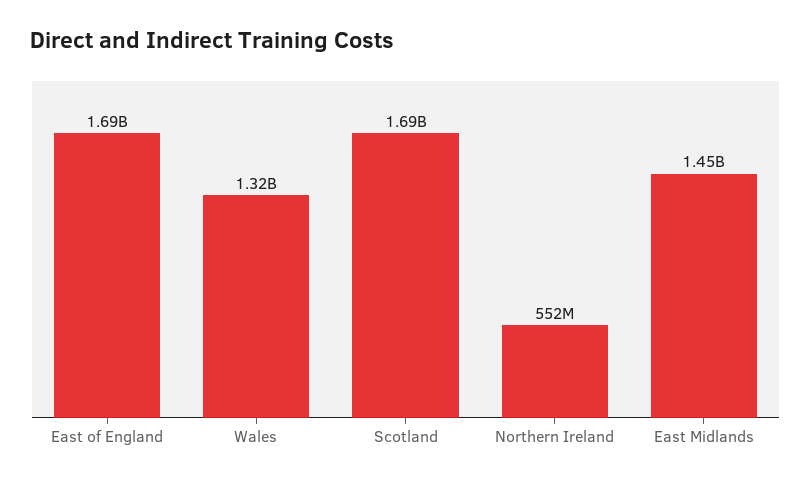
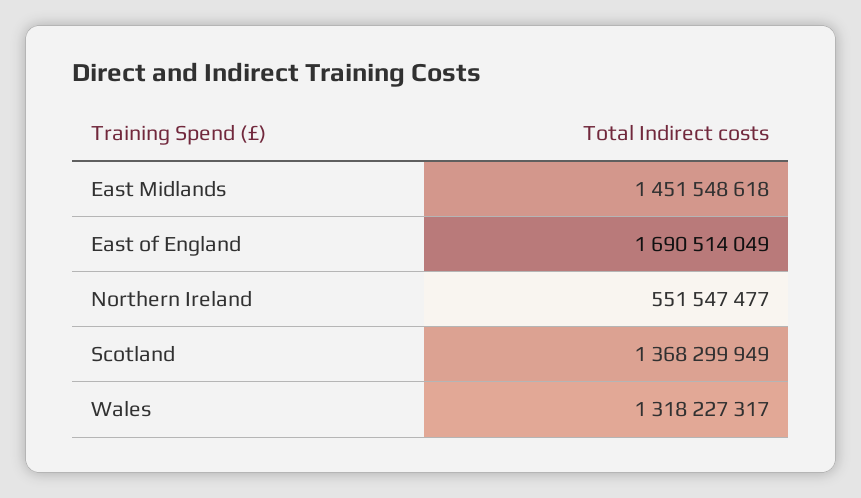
  {
    "East of England": 1690514049,
    "Wales": 1318227317,
-   "Scotland": 1690000000,
+   "Scotland": 1368299949,
    "Northern Ireland": 551547477,
    "East Midlands": 1451548618
  }

